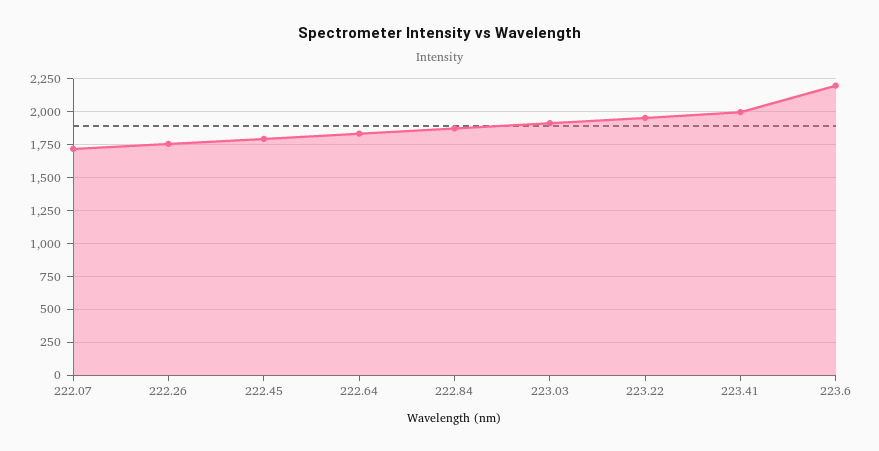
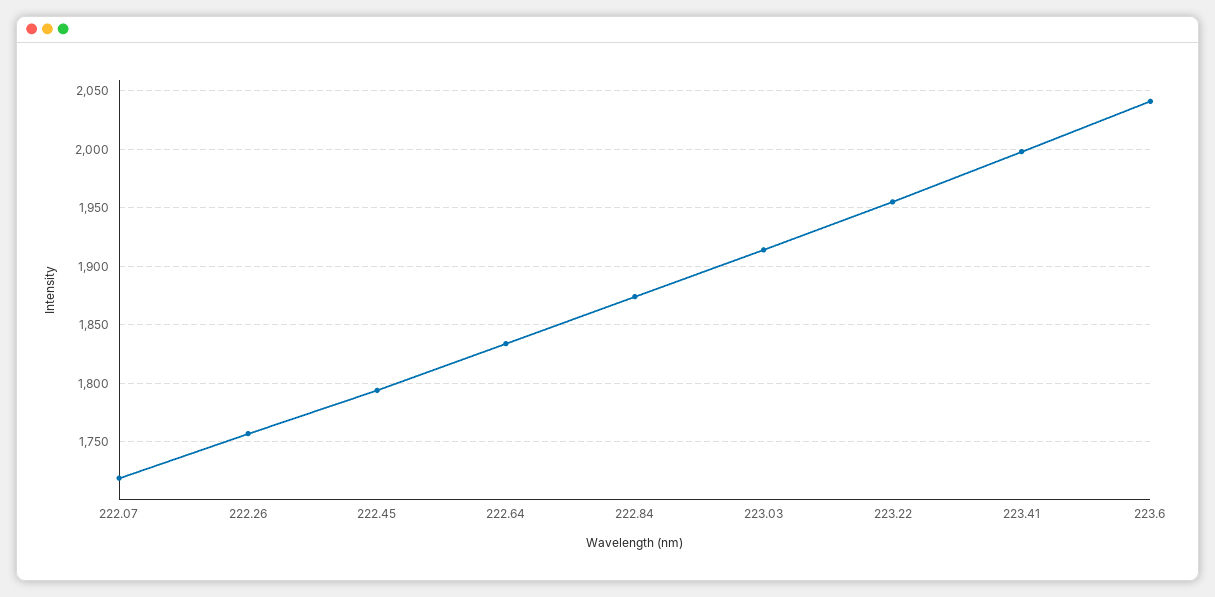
  {
    "222.07": 1720,
    "222.26": 1760,
    "222.45": 1790,
    "222.64": 1830,
    "222.84": 1870,
    "223.03": 1910,
    "223.22": 1960,
    "223.41": 2000,
-   "223.6": 2200
+   "223.6": 2040
  }

